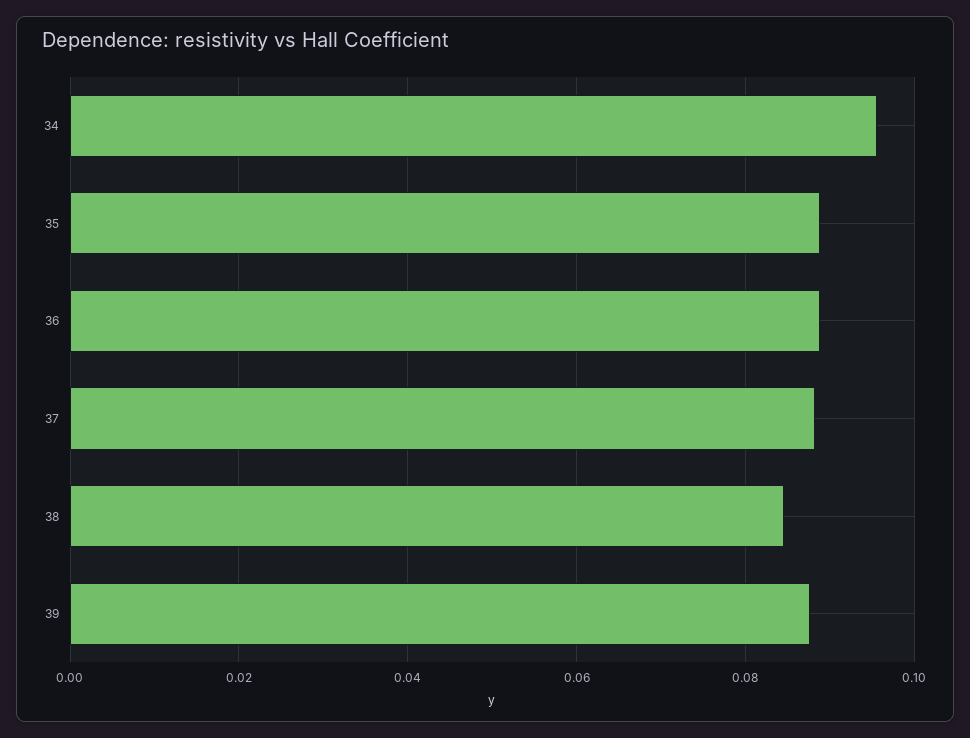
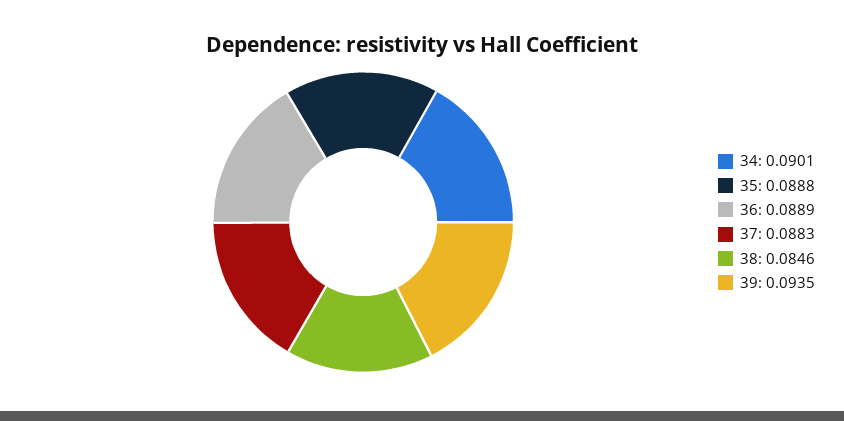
  {
-   "34": 0.096,
+   "34": 0.0901,
    "35": 0.0888,
    "36": 0.0889,
    "37": 0.0883,
    "38": 0.0846,
-   "39": 0.088
+   "39": 0.0935
  }

